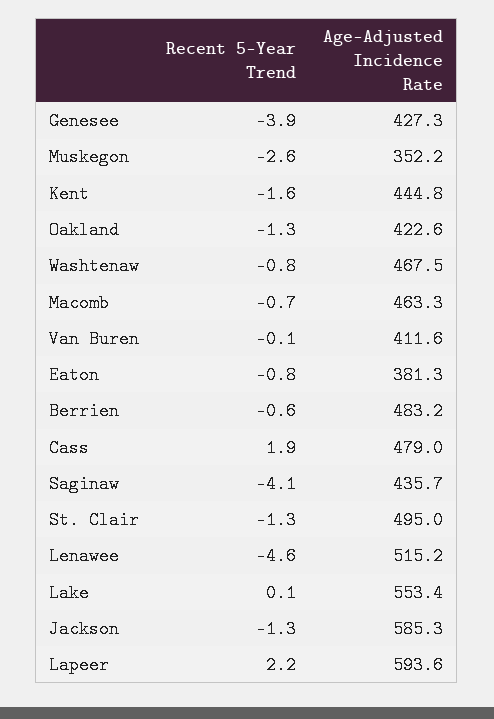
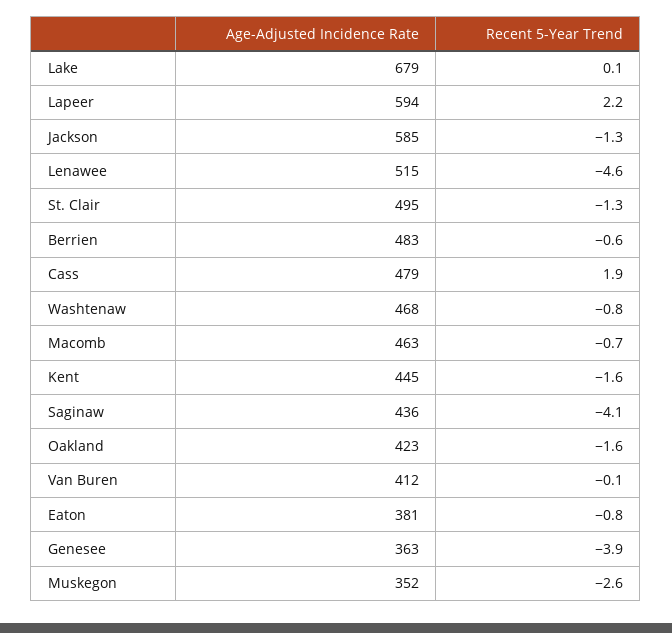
  {
    "Recent 5-Year Trend": {
      "Genesee": -3.9,
      "Muskegon": -2.6,
      "Kent": -1.6,
-     "Oakland": -1.3,
+     "Oakland": -1.6,
      "Washtenaw": -0.8,
      "Macomb": -0.7,
      "Van Buren": -0.1,
      "Eaton": -0.8,
      "Berrien": -0.6,
      "Cass": 1.9,
      "Saginaw": -4.1,
      "St. Clair": -1.3,
      "Lenawee": -4.6,
      "Lake": 0.1,
      "Jackson": -1.3,
      "Lapeer": 2.2
    },
    "Age-Adjusted Incidence Rate": {
-     "Genesee": 427.3,
+     "Genesee": 363,
      "Muskegon": 352.2,
      "Kent": 444.8,
      "Oakland": 422.6,
      "Washtenaw": 467.5,
      "Macomb": 463.3,
      "Van Buren": 411.6,
      "Eaton": 381.3,
      "Berrien": 483.2,
      "Cass": 479,
      "Saginaw": 435.7,
      "St. Clair": 495,
      "Lenawee": 515.2,
-     "Lake": 553.4,
+     "Lake": 679,
      "Jackson": 585.3,
      "Lapeer": 593.6
    }
  }

